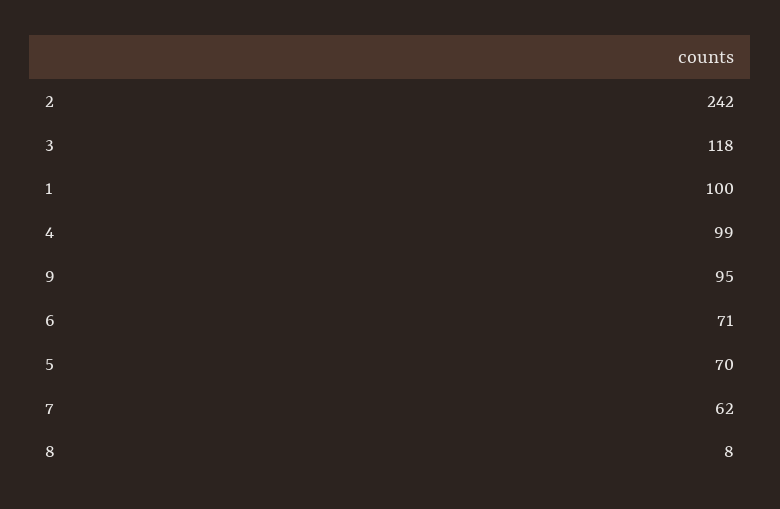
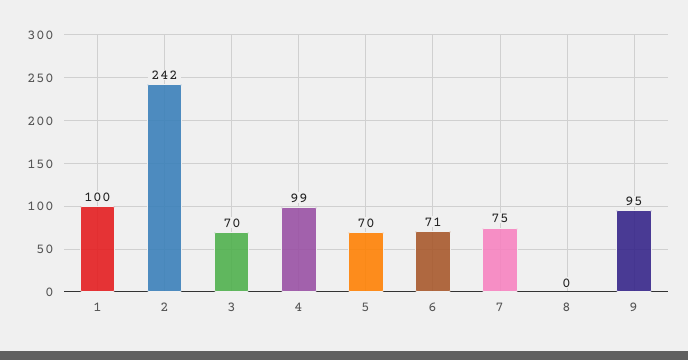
  {
    "2": 242,
-   "3": 118,
+   "3": 70,
    "1": 100,
    "4": 99,
    "9": 95,
    "6": 71,
    "5": 70,
-   "7": 62,
+   "7": 75,
-   "8": 8
+   "8": 0
  }

